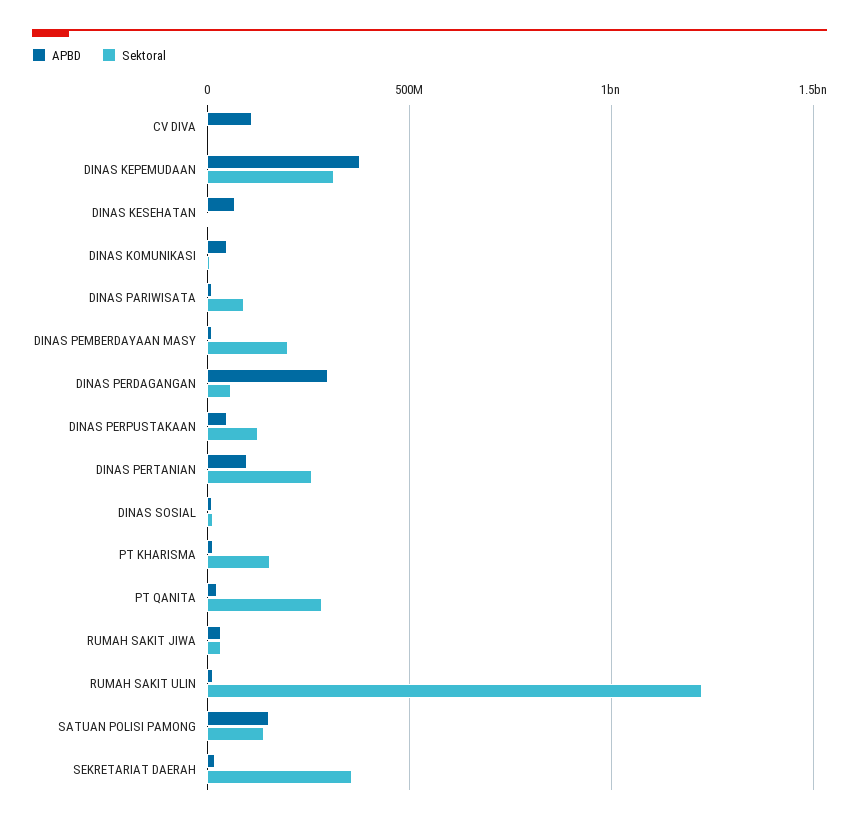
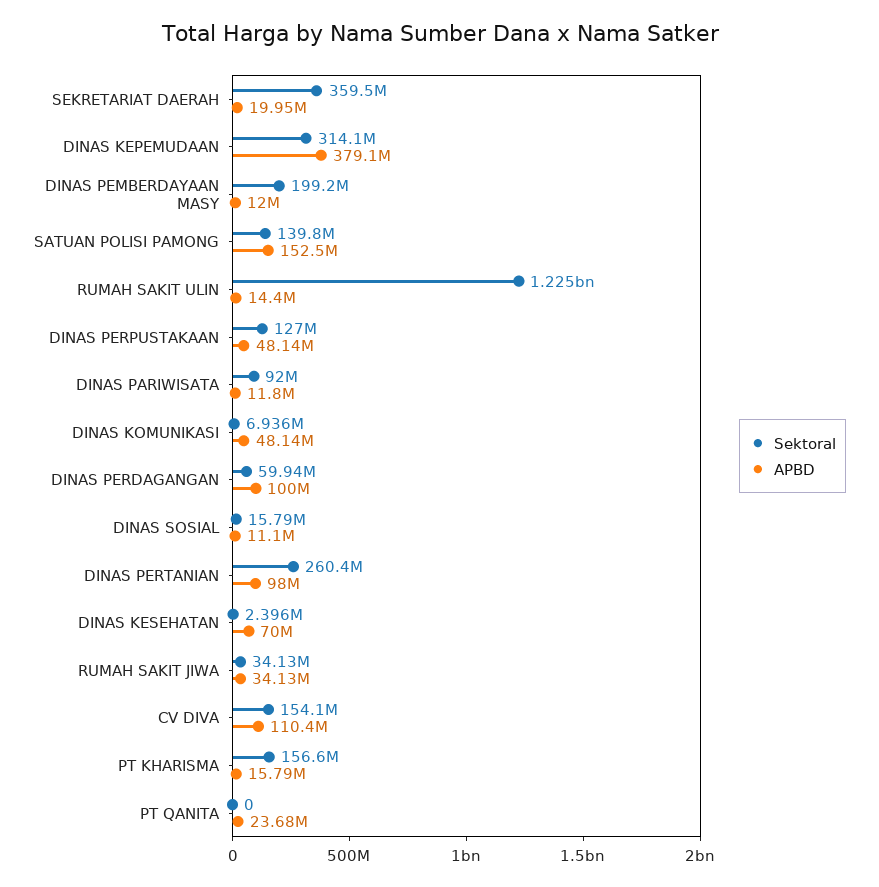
  {
    "APBD": {
      "CV DIVA": 110400000,
      "DINAS KEPEMUDAAN": 379100000,
      "DINAS KESEHATAN": 70000000,
      "DINAS KOMUNIKASI": 48140000,
      "DINAS PARIWISATA": 11800000,
      "DINAS PEMBERDAYAAN MASY": 12000000,
-     "DINAS PERDAGANGAN": 300000000,
+     "DINAS PERDAGANGAN": 100000000,
      "DINAS PERPUSTAKAAN": 48140000,
      "DINAS PERTANIAN": 98000000,
      "DINAS SOSIAL": 11100000,
      "PT KHARISMA": 15790000,
      "PT QANITA": 23680000,
      "RUMAH SAKIT JIWA": 34130000,
      "RUMAH SAKIT ULIN": 14400000,
      "SATUAN POLISI PAMONG": 152500000,
      "SEKRETARIAT DAERAH": 19950000
    },
    "Sektoral": {
-     "CV DIVA": 0,
+     "CV DIVA": 154100000,
      "DINAS KEPEMUDAAN": 314100000,
      "DINAS KESEHATAN": 2396000,
      "DINAS KOMUNIKASI": 6936000,
      "DINAS PARIWISATA": 92000000,
      "DINAS PEMBERDAYAAN MASY": 199200000,
      "DINAS PERDAGANGAN": 59940000,
      "DINAS PERPUSTAKAAN": 127000000,
      "DINAS PERTANIAN": 260400000,
      "DINAS SOSIAL": 15790000,
      "PT KHARISMA": 156600000,
-     "PT QANITA": 300000000,
+     "PT QANITA": 0,
      "RUMAH SAKIT JIWA": 34130000,
      "RUMAH SAKIT ULIN": 1225000000,
      "SATUAN POLISI PAMONG": 139800000,
      "SEKRETARIAT DAERAH": 359500000
    }
  }

